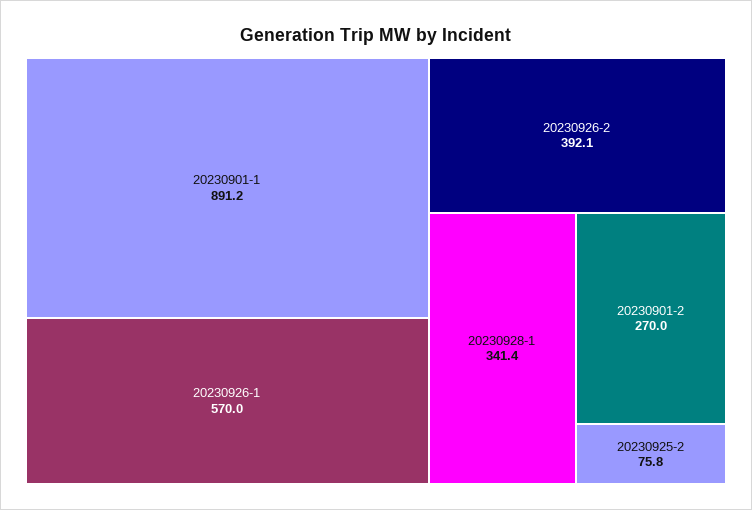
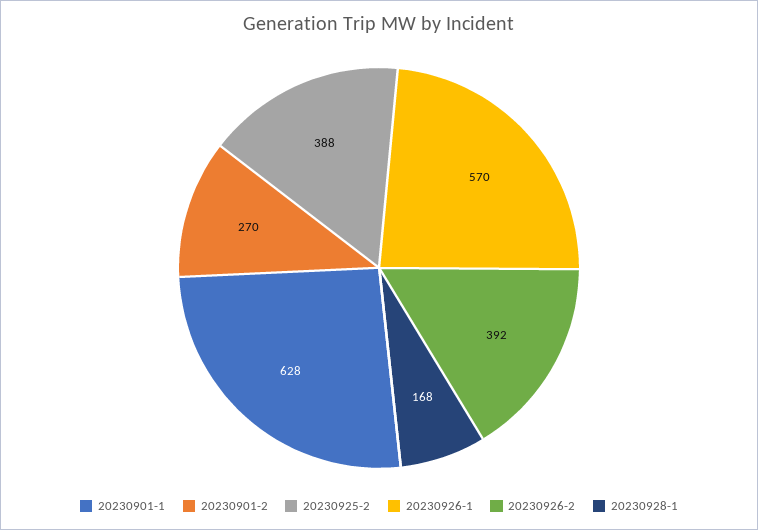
  {
-   "20230901-1": 891.2,
+   "20230901-1": 628,
    "20230926-1": 570,
    "20230926-2": 392.1,
-   "20230928-1": 341.4,
+   "20230928-1": 168,
    "20230901-2": 270,
-   "20230925-2": 75.8
+   "20230925-2": 388
  }

